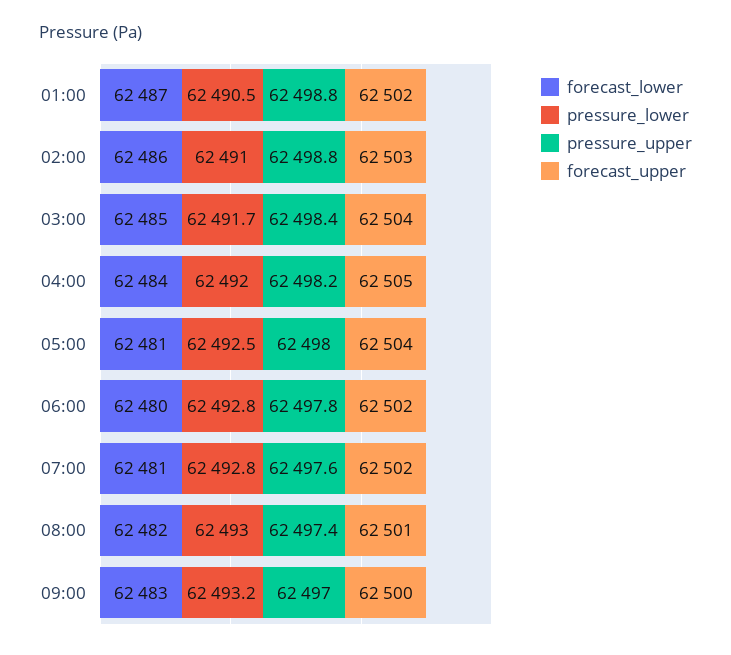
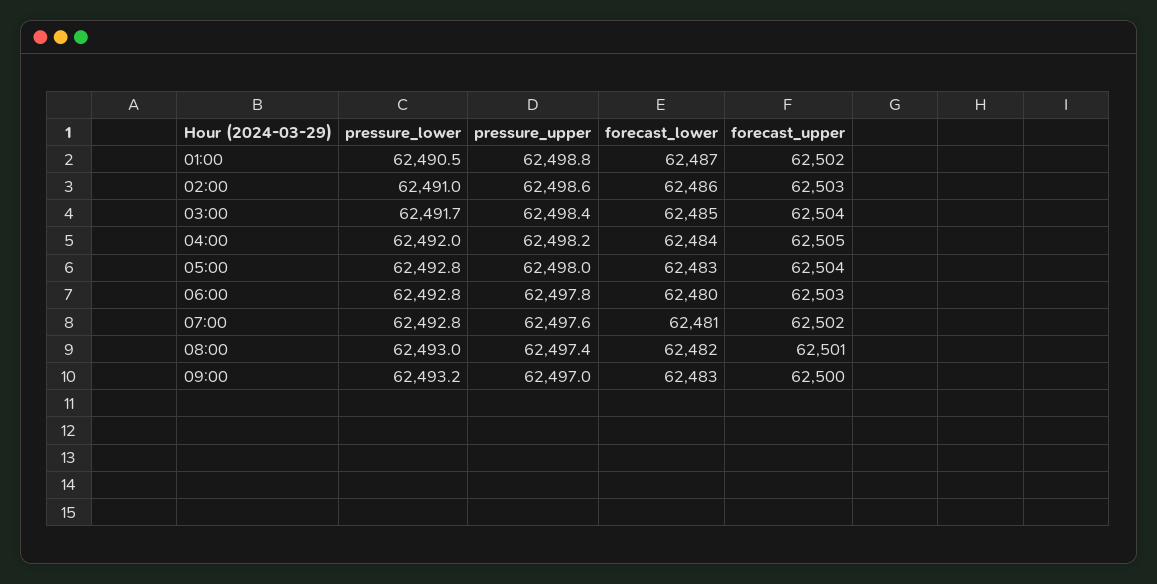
  {
    "forecast_lower": {
      "01:00": 62487,
      "02:00": 62486,
      "03:00": 62485,
      "04:00": 62484,
-     "05:00": 62481,
+     "05:00": 62483,
      "06:00": 62480,
      "07:00": 62481,
      "08:00": 62482,
      "09:00": 62483
    },
    "pressure_lower": {
      "01:00": 62490.5,
      "02:00": 62491,
      "03:00": 62491.7,
      "04:00": 62492,
-     "05:00": 62492.5,
+     "05:00": 62492.8,
      "06:00": 62492.8,
      "07:00": 62492.8,
      "08:00": 62493,
      "09:00": 62493.2
    },
    "pressure_upper": {
      "01:00": 62498.8,
-     "02:00": 62498.8,
+     "02:00": 62498.6,
      "03:00": 62498.4,
      "04:00": 62498.2,
      "05:00": 62498,
      "06:00": 62497.8,
      "07:00": 62497.6,
      "08:00": 62497.4,
      "09:00": 62497
    },
    "forecast_upper": {
      "01:00": 62502,
      "02:00": 62503,
      "03:00": 62504,
      "04:00": 62505,
      "05:00": 62504,
-     "06:00": 62502,
+     "06:00": 62503,
      "07:00": 62502,
      "08:00": 62501,
      "09:00": 62500
    }
  }

